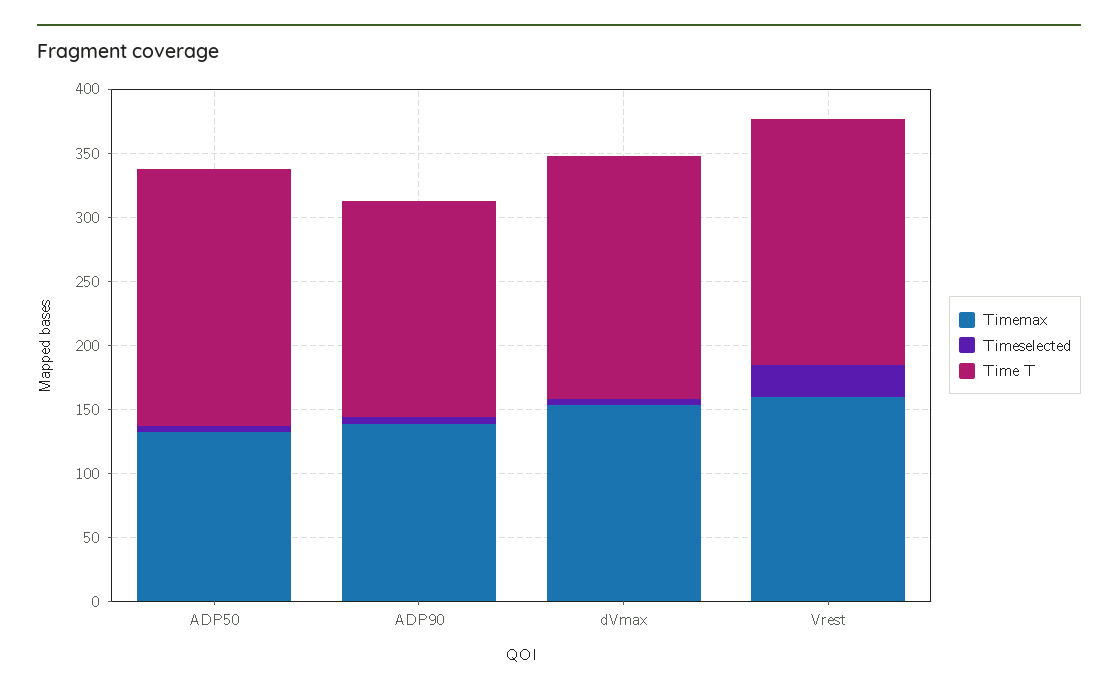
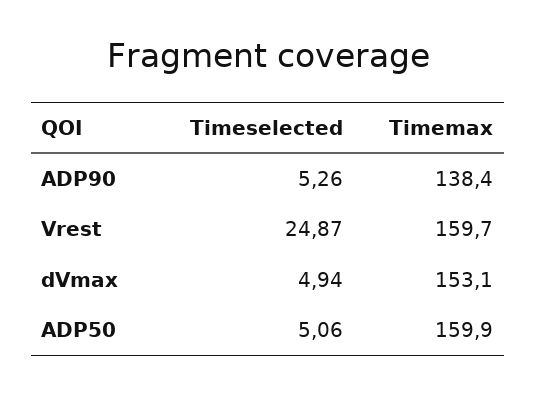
  {
    "Timemax": {
-     "ADP50": 130,
+     "ADP50": 159.9,
      "ADP90": 138.4,
      "dVmax": 153.1,
      "Vrest": 159.7
    },
    "Timeselected": {
      "ADP50": 5.06,
      "ADP90": 5.26,
      "dVmax": 4.94,
      "Vrest": 24.87
-   },
+   }
-   "Time T": {
-     "ADP50": 200,
-     "ADP90": 170,
-     "dVmax": 190,
-     "Vrest": 190
-   }
  }

